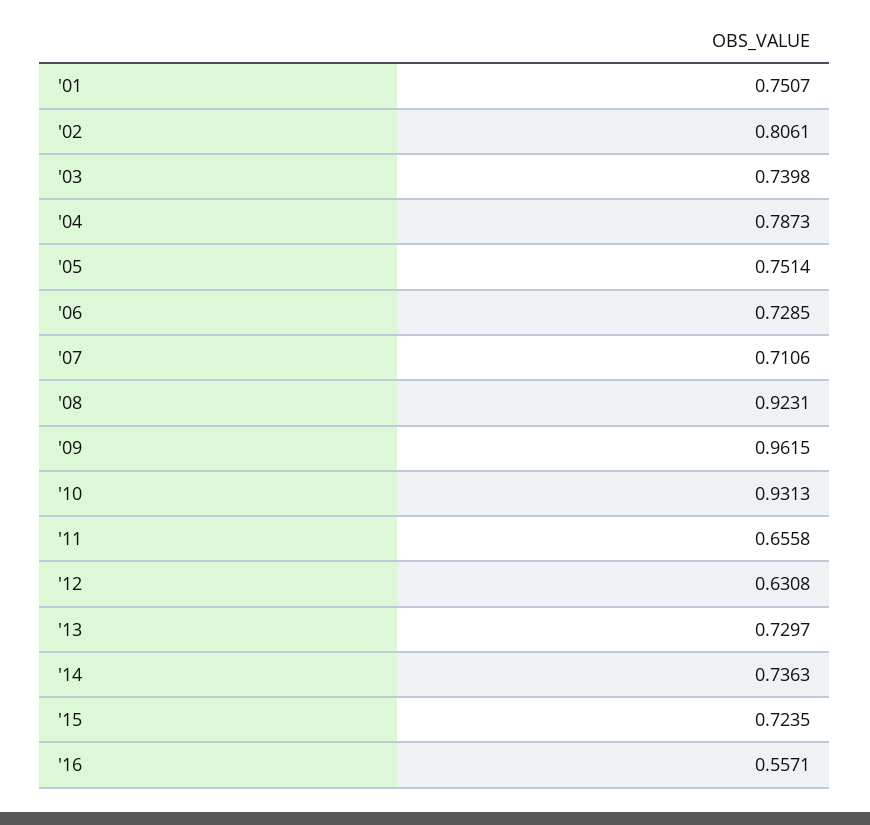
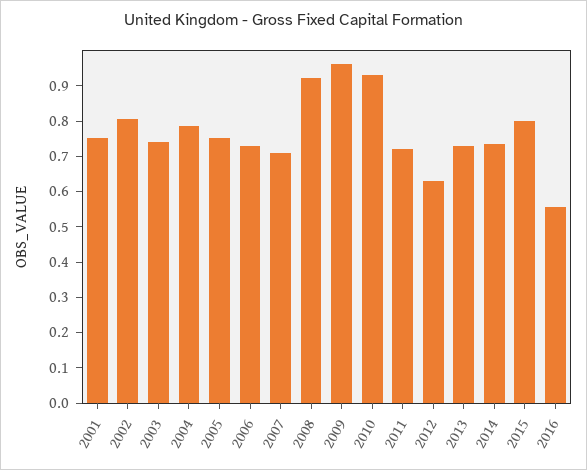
  {
    "'01": 0.7507,
    "'02": 0.8061,
    "'03": 0.7398,
    "'04": 0.7873,
    "'05": 0.7514,
    "'06": 0.7285,
    "'07": 0.7106,
    "'08": 0.9231,
    "'09": 0.9615,
    "'10": 0.9313,
-   "'11": 0.6558,
+   "'11": 0.725,
    "'12": 0.6308,
    "'13": 0.7297,
    "'14": 0.7363,
-   "'15": 0.7235,
+   "'15": 0.8,
    "'16": 0.5571
  }

